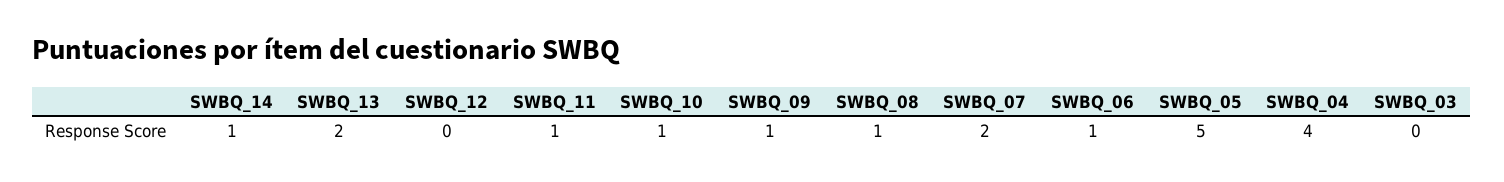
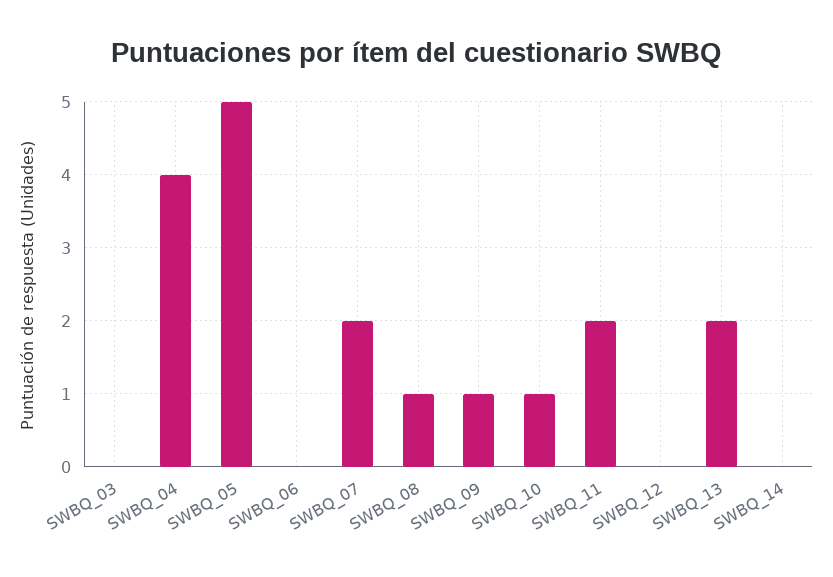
  {
-   "SWBQ_14": 1,
+   "SWBQ_14": 0,
    "SWBQ_13": 2,
    "SWBQ_12": 0,
-   "SWBQ_11": 1,
+   "SWBQ_11": 2,
    "SWBQ_10": 1,
    "SWBQ_09": 1,
    "SWBQ_08": 1,
    "SWBQ_07": 2,
-   "SWBQ_06": 1,
+   "SWBQ_06": 0,
    "SWBQ_05": 5,
    "SWBQ_04": 4,
    "SWBQ_03": 0
  }

